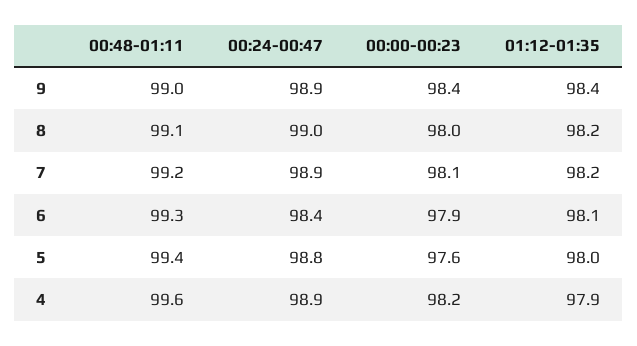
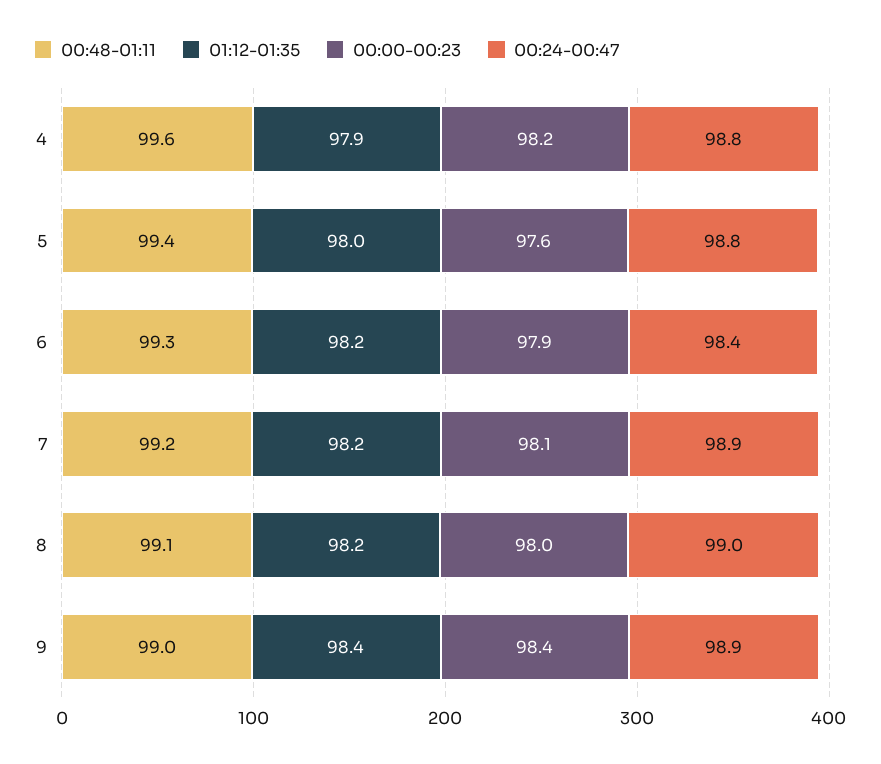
  {
    "00:48-01:11": {
      "9": 99,
      "8": 99.1,
      "7": 99.2,
      "6": 99.3,
      "5": 99.4,
      "4": 99.6
    },
    "00:24-00:47": {
      "9": 98.9,
      "8": 99,
      "7": 98.9,
      "6": 98.4,
      "5": 98.8,
-     "4": 98.9
+     "4": 98.8
    },
    "00:00-00:23": {
      "9": 98.4,
      "8": 98,
      "7": 98.1,
      "6": 97.9,
      "5": 97.6,
      "4": 98.2
    },
    "01:12-01:35": {
      "9": 98.4,
      "8": 98.2,
      "7": 98.2,
-     "6": 98.1,
+     "6": 98.2,
      "5": 98,
      "4": 97.9
    }
  }

